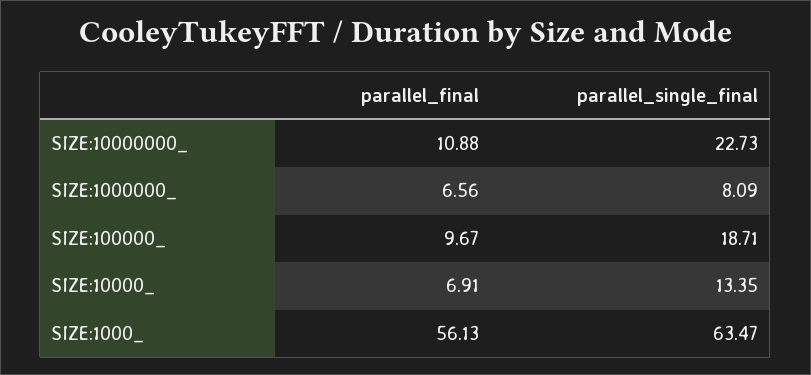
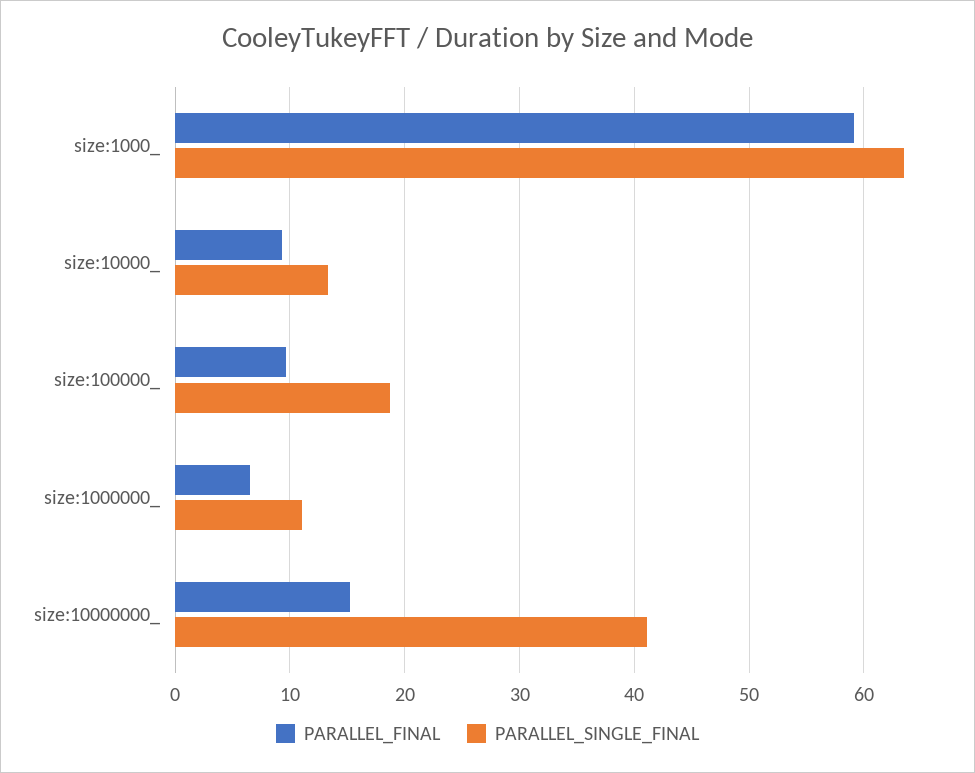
  {
    "parallel_final": {
-     "SIZE:10000000_": 10.88,
+     "SIZE:10000000_": 15,
      "SIZE:1000000_": 6.56,
      "SIZE:100000_": 9.67,
-     "SIZE:10000_": 6.91,
+     "SIZE:10000_": 9,
-     "SIZE:1000_": 56.13
+     "SIZE:1000_": 59
    },
    "parallel_single_final": {
-     "SIZE:10000000_": 22.73,
+     "SIZE:10000000_": 41,
-     "SIZE:1000000_": 8.09,
+     "SIZE:1000000_": 11,
      "SIZE:100000_": 18.71,
      "SIZE:10000_": 13.35,
      "SIZE:1000_": 63.47
    }
  }

